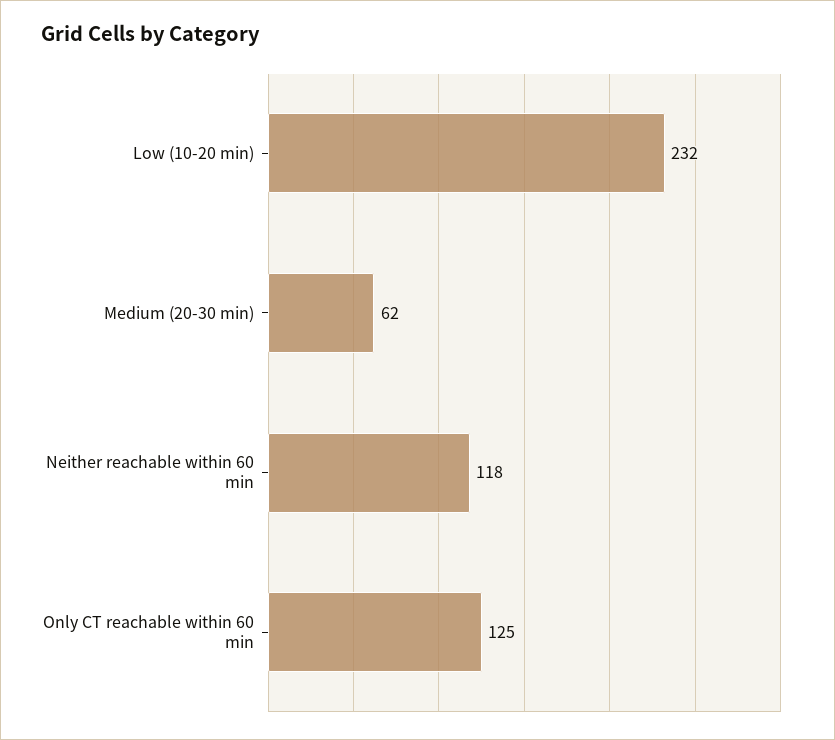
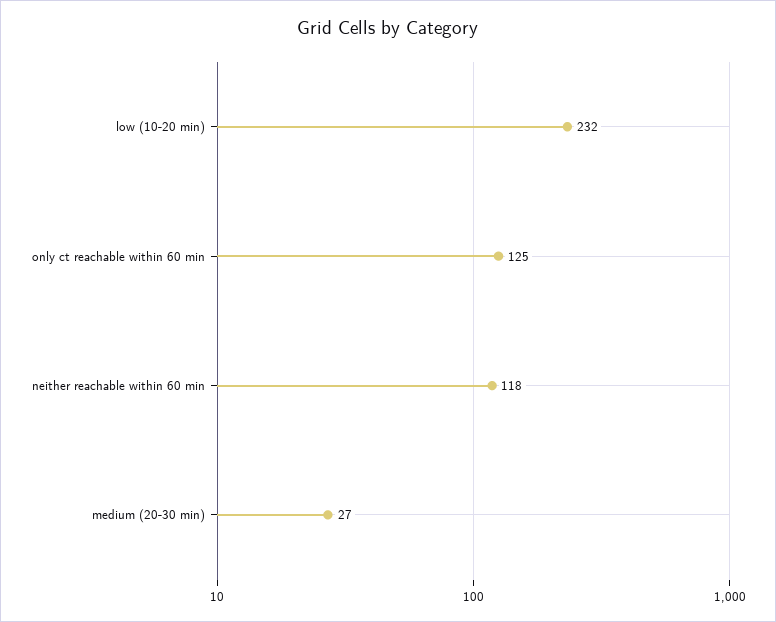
  {
    "Low (10-20 min)": 232,
-   "Medium (20-30 min)": 62,
+   "Medium (20-30 min)": 27,
    "Neither reachable within 60 min": 118,
    "Only CT reachable within 60 min": 125
  }

